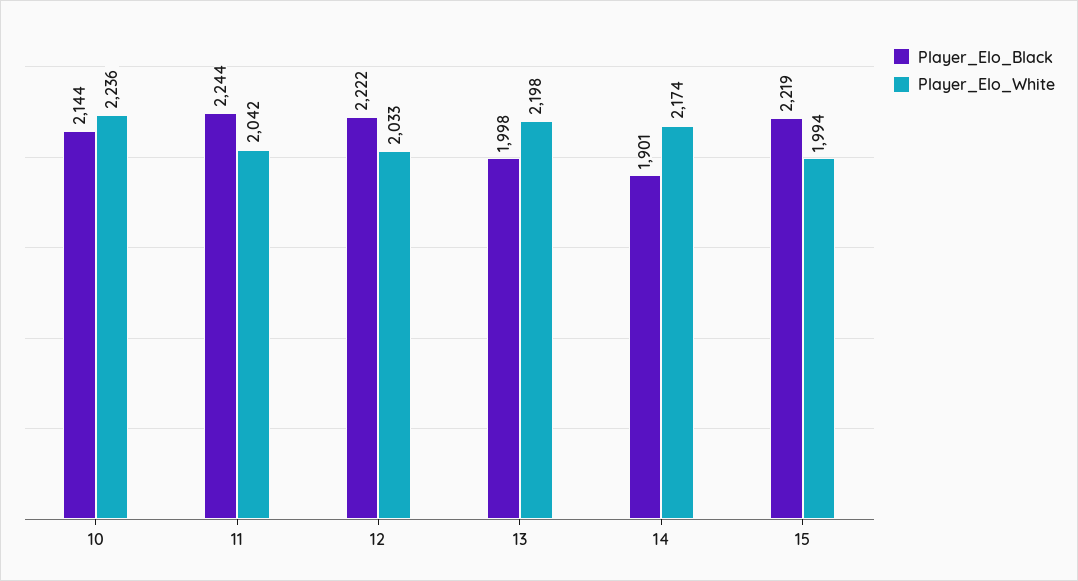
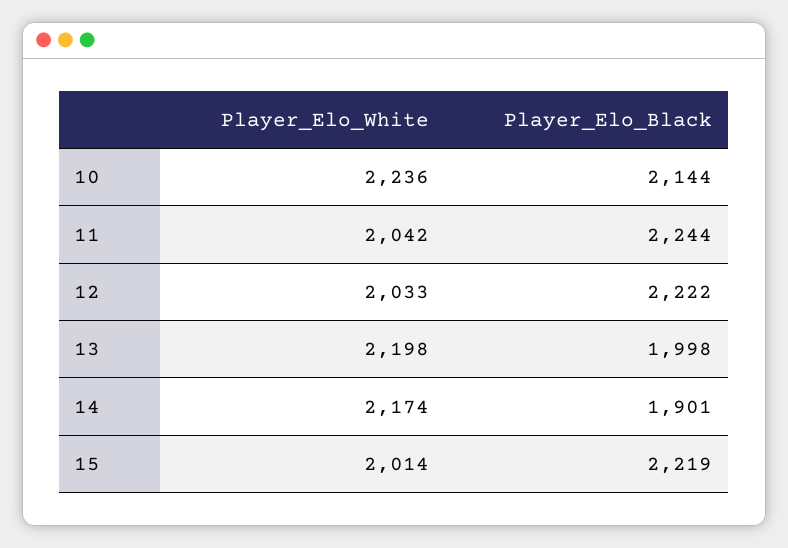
  {
    "Player_Elo_Black": {
      "10": 2144,
      "11": 2244,
      "12": 2222,
      "13": 1998,
      "14": 1901,
      "15": 2219
    },
    "Player_Elo_White": {
      "10": 2236,
      "11": 2042,
      "12": 2033,
      "13": 2198,
      "14": 2174,
-     "15": 1994
+     "15": 2014
    }
  }

